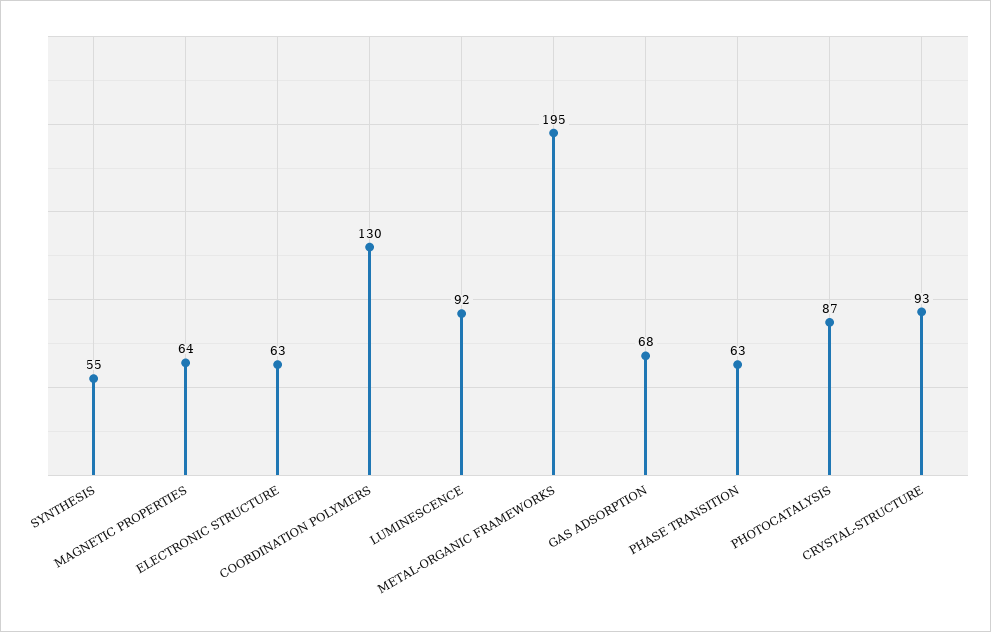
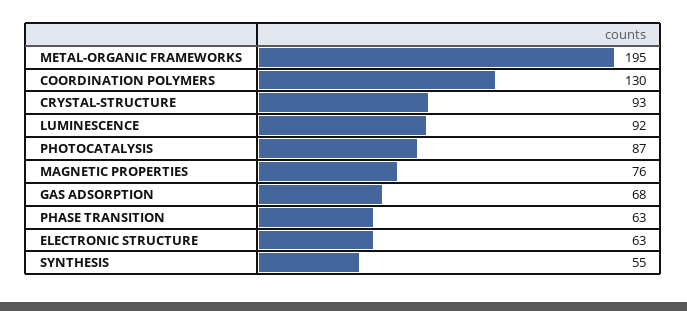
  {
    "SYNTHESIS": 55,
-   "MAGNETIC PROPERTIES": 64,
+   "MAGNETIC PROPERTIES": 76,
    "ELECTRONIC STRUCTURE": 63,
    "COORDINATION POLYMERS": 130,
    "LUMINESCENCE": 92,
    "METAL-ORGANIC FRAMEWORKS": 195,
    "GAS ADSORPTION": 68,
    "PHASE TRANSITION": 63,
    "PHOTOCATALYSIS": 87,
    "CRYSTAL-STRUCTURE": 93
  }

